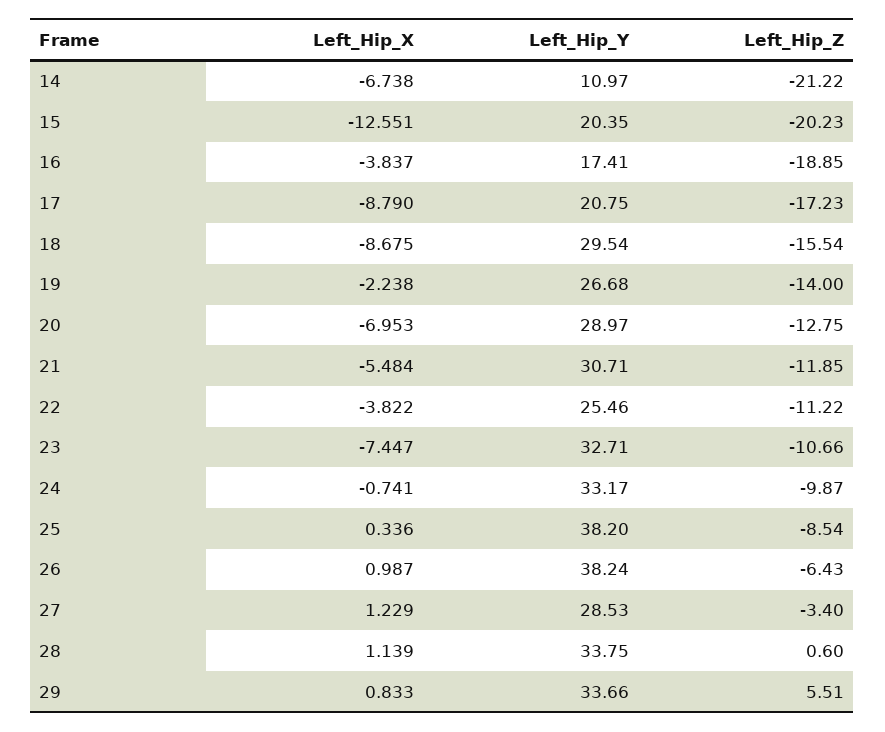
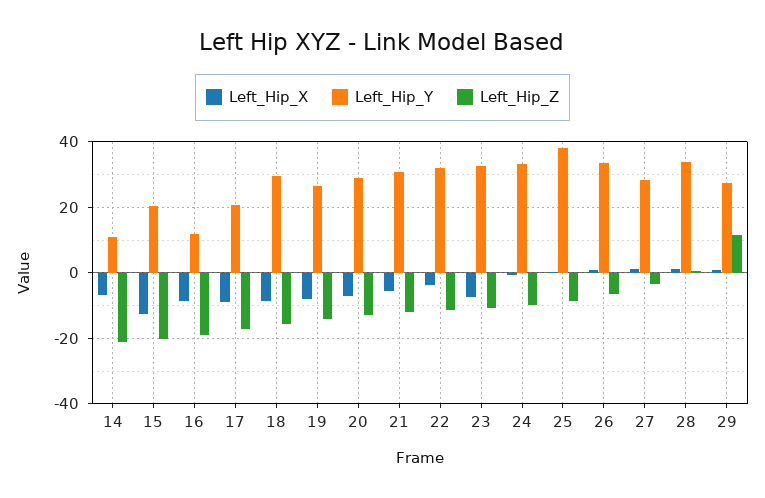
  {
    "Left_Hip_X": {
      "14": -6.738,
      "15": -12.551,
-     "16": -3.837,
+     "16": -8,
      "17": -8.79,
      "18": -8.675,
-     "19": -2.238,
+     "19": -8,
      "20": -6.953,
      "21": -5.484,
      "22": -3.822,
      "23": -7.447,
      "24": -0.741,
      "25": 0.336,
      "26": 0.987,
      "27": 1.229,
      "28": 1.139,
      "29": 0.833
    },
    "Left_Hip_Y": {
      "14": 10.97,
      "15": 20.35,
-     "16": 17.41,
+     "16": 12,
      "17": 20.75,
      "18": 29.54,
      "19": 26.68,
      "20": 28.97,
      "21": 30.71,
-     "22": 25.46,
+     "22": 32,
      "23": 32.71,
      "24": 33.17,
      "25": 38.2,
-     "26": 38.24,
+     "26": 34,
      "27": 28.53,
      "28": 33.75,
-     "29": 33.66
+     "29": 28
    },
    "Left_Hip_Z": {
      "14": -21.22,
      "15": -20.23,
      "16": -18.85,
      "17": -17.23,
      "18": -15.54,
      "19": -14,
      "20": -12.75,
      "21": -11.85,
      "22": -11.22,
      "23": -10.66,
      "24": -9.87,
      "25": -8.54,
      "26": -6.43,
      "27": -3.4,
      "28": 0.6,
-     "29": 5.51
+     "29": 12
    }
  }

